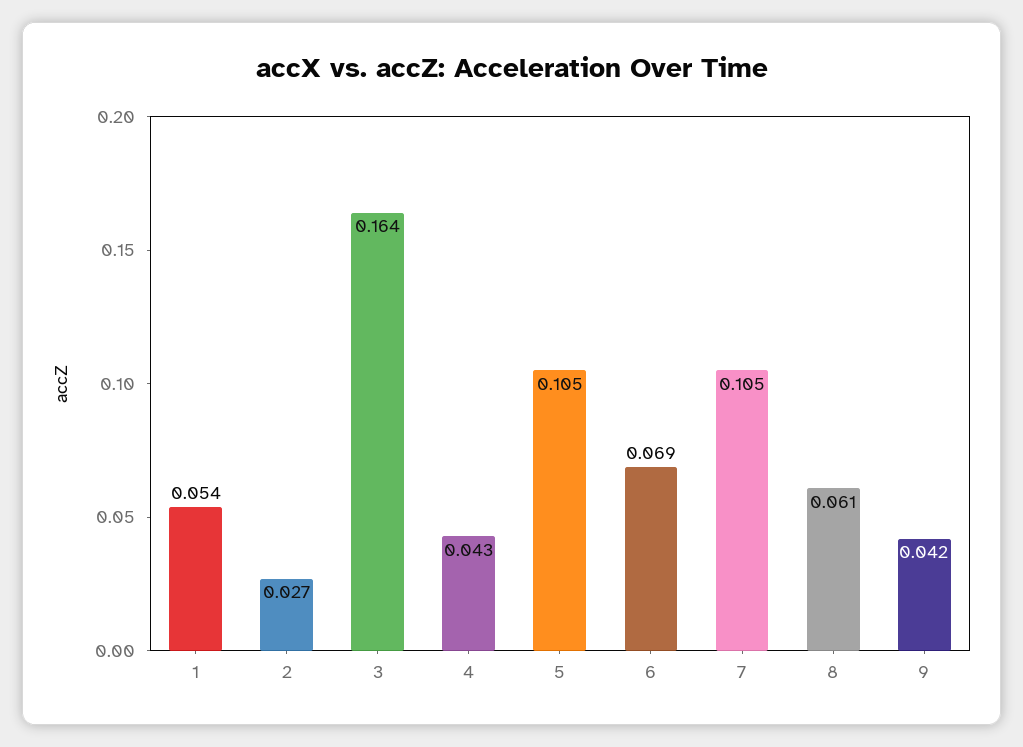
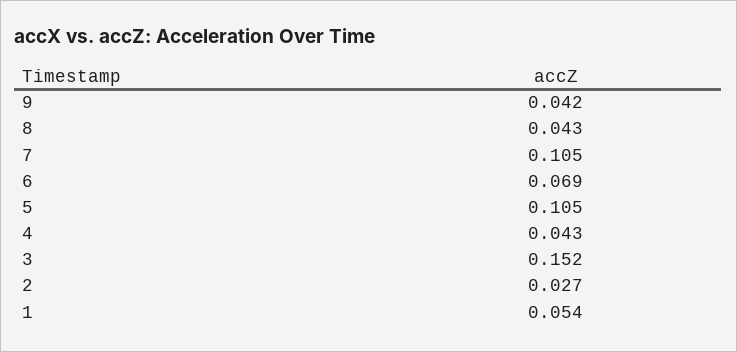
  {
    "1": 0.054,
    "2": 0.027,
-   "3": 0.164,
+   "3": 0.152,
    "4": 0.043,
    "5": 0.105,
    "6": 0.069,
    "7": 0.105,
-   "8": 0.061,
+   "8": 0.043,
    "9": 0.042
  }

